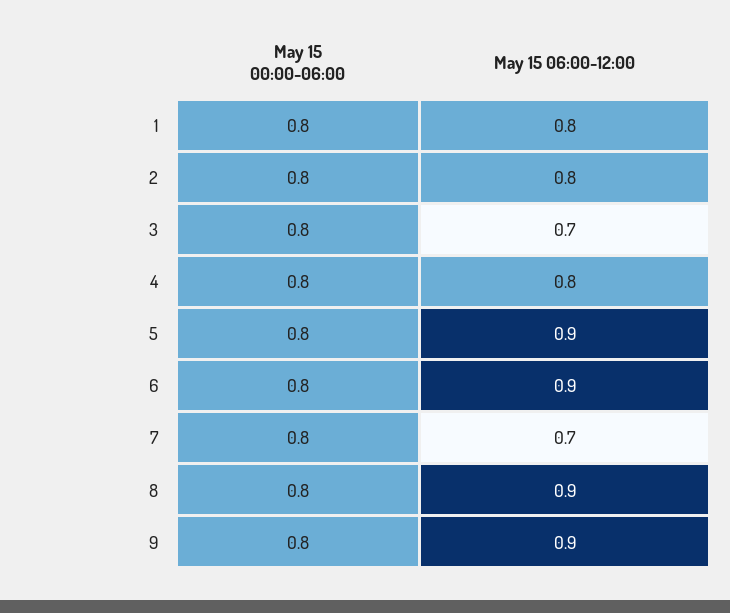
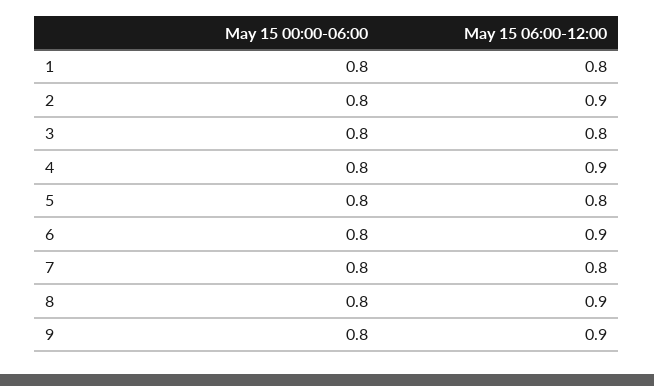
  {
    "May 15 00:00-06:00": {
      "1": 0.8,
      "2": 0.8,
      "3": 0.8,
      "4": 0.8,
      "5": 0.8,
      "6": 0.8,
      "7": 0.8,
      "8": 0.8,
      "9": 0.8
    },
    "May 15 06:00-12:00": {
      "1": 0.8,
-     "2": 0.8,
+     "2": 0.9,
-     "3": 0.7,
+     "3": 0.8,
-     "4": 0.8,
+     "4": 0.9,
-     "5": 0.9,
+     "5": 0.8,
      "6": 0.9,
-     "7": 0.7,
+     "7": 0.8,
      "8": 0.9,
      "9": 0.9
    }
  }

